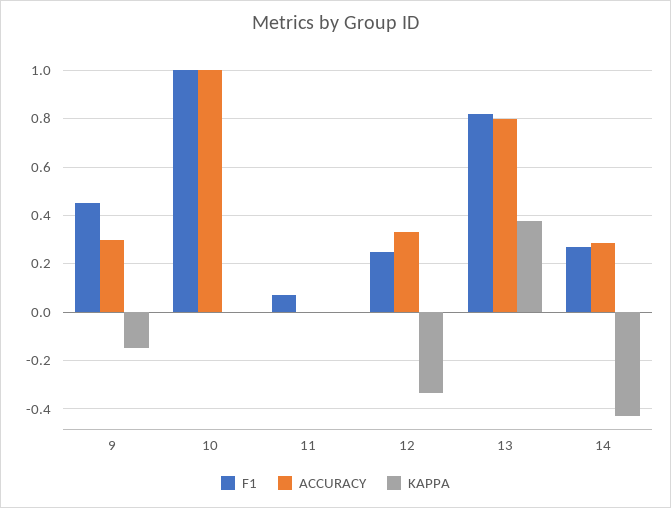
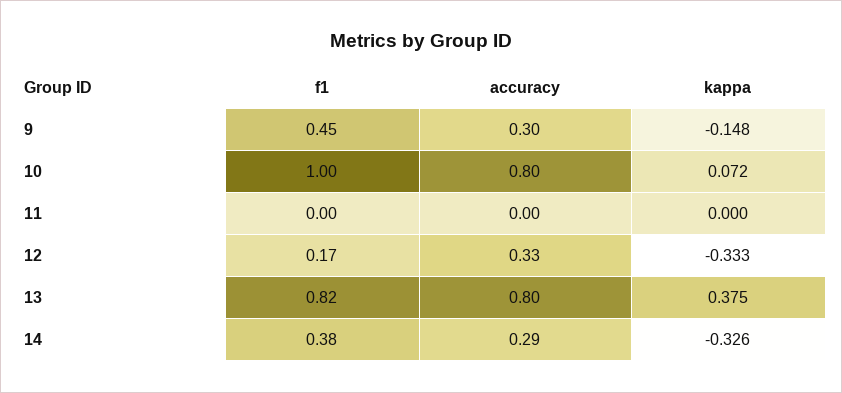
  {
    "F1": {
      "9": 0.45,
      "10": 1,
-     "11": 0.075,
+     "11": 0,
-     "12": 0.25,
+     "12": 0.17,
      "13": 0.82,
-     "14": 0.275
+     "14": 0.38
    },
    "ACCURACY": {
      "9": 0.3,
-     "10": 1,
+     "10": 0.8,
      "11": 0,
      "12": 0.33,
      "13": 0.8,
      "14": 0.29
    },
    "KAPPA": {
      "9": -0.148,
-     "10": 0,
+     "10": 0.072,
      "11": 0,
      "12": -0.333,
      "13": 0.375,
-     "14": -0.425
+     "14": -0.326
    }
  }

